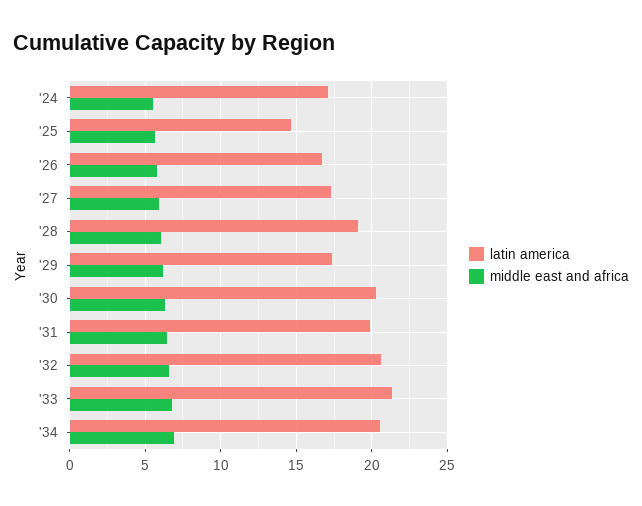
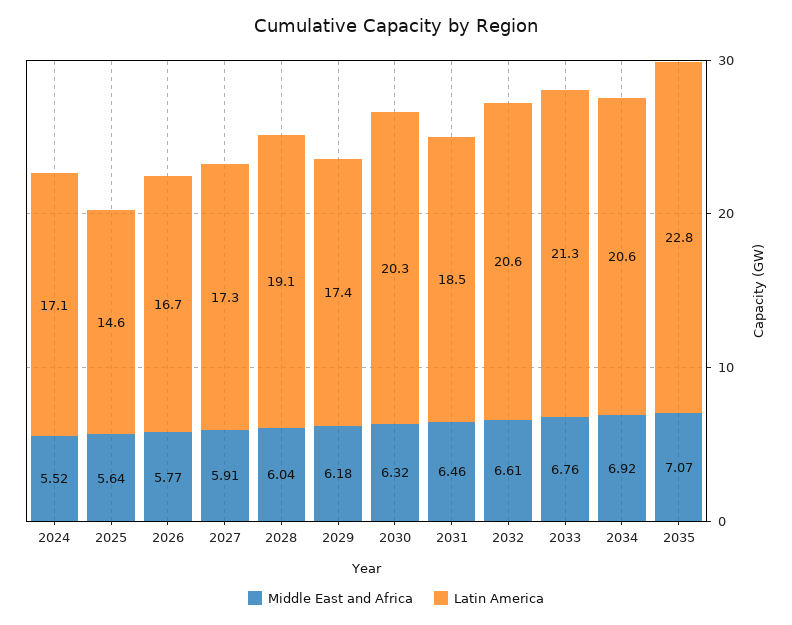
  {
    "latin america": {
      "'24": 17.1,
      "'25": 14.6,
      "'26": 16.7,
      "'27": 17.3,
      "'28": 19.1,
      "'29": 17.4,
      "'30": 20.3,
-     "'31": 20,
+     "'31": 18.5,
      "'32": 20.6,
      "'33": 21.3,
-     "'34": 20.6
+     "'34": 20.6,
+     "2035": 22.8
    },
    "middle east and africa": {
      "'24": 5.52,
      "'25": 5.64,
      "'26": 5.77,
      "'27": 5.91,
      "'28": 6.04,
      "'29": 6.18,
      "'30": 6.32,
      "'31": 6.46,
      "'32": 6.61,
      "'33": 6.76,
-     "'34": 6.92
+     "'34": 6.92,
+     "2035": 7.07
    }
  }

